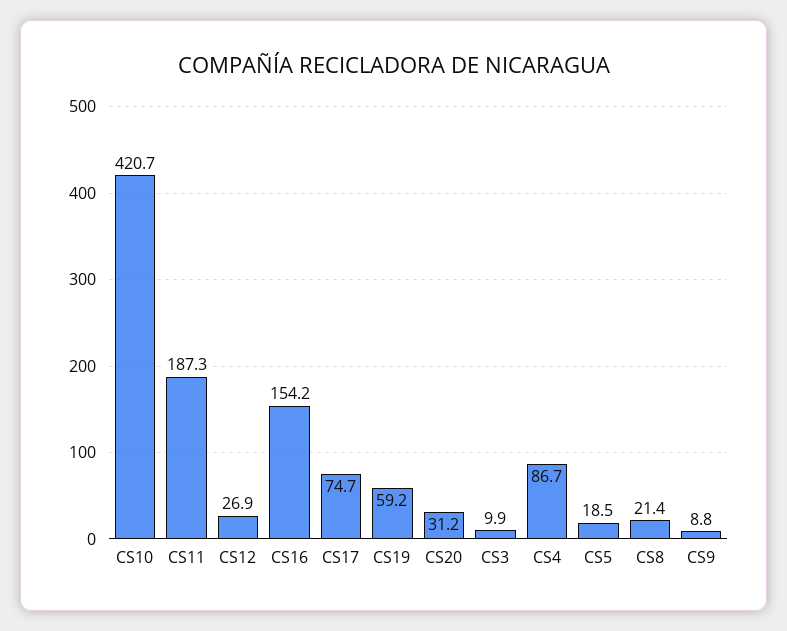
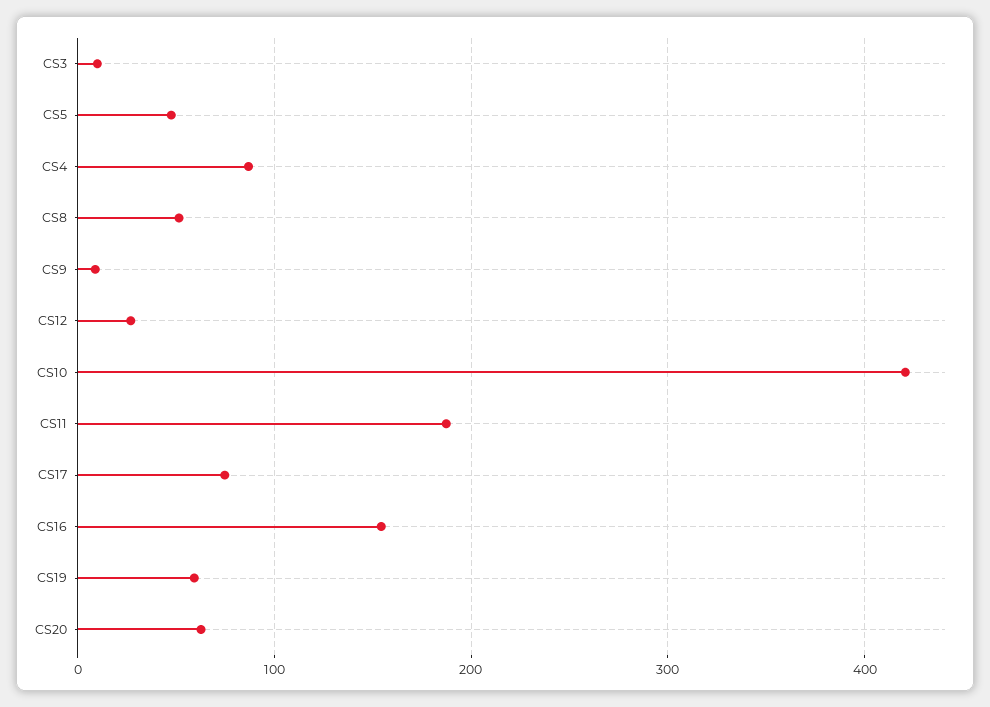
  {
    "CS10": 420.7,
    "CS11": 187.3,
    "CS12": 26.9,
    "CS16": 154.2,
    "CS17": 74.7,
    "CS19": 59.2,
-   "CS20": 31.2,
+   "CS20": 60,
    "CS3": 9.9,
    "CS4": 86.7,
-   "CS5": 18.5,
+   "CS5": 50,
-   "CS8": 21.4,
+   "CS8": 50,
    "CS9": 8.8
  }

